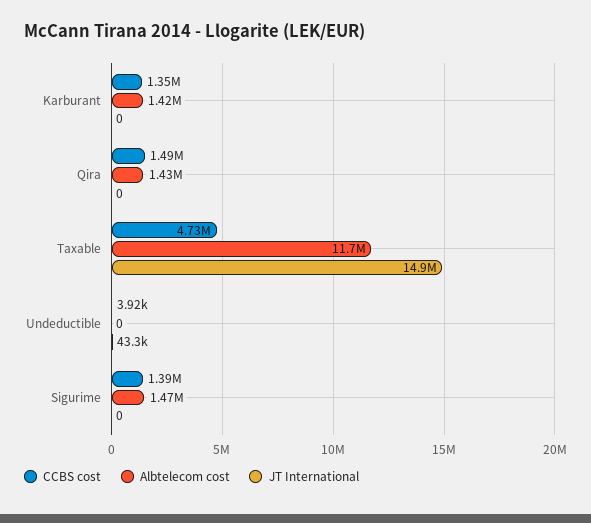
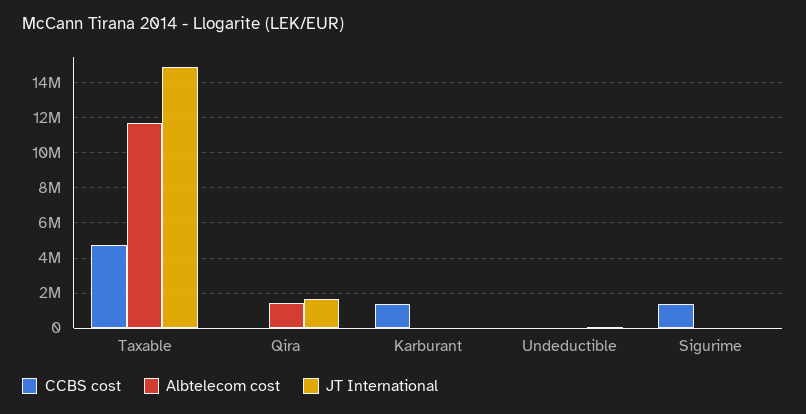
  {
    "CCBS cost": {
      "Karburant": 1350000,
-     "Qira": 1490000,
+     "Qira": 0,
      "Taxable": 4730000,
      "Undeductible": 3920,
      "Sigurime": 1390000
    },
    "Albtelecom cost": {
-     "Karburant": 1420000,
+     "Karburant": 0,
      "Qira": 1430000,
      "Taxable": 11700000,
      "Undeductible": 0,
-     "Sigurime": 1470000
+     "Sigurime": 0
    },
    "JT International": {
      "Karburant": 0,
-     "Qira": 0,
+     "Qira": 1500000,
      "Taxable": 14900000,
      "Undeductible": 43300,
      "Sigurime": 0
    }
  }

